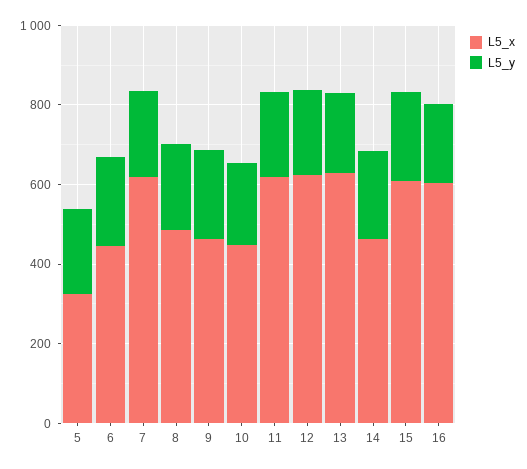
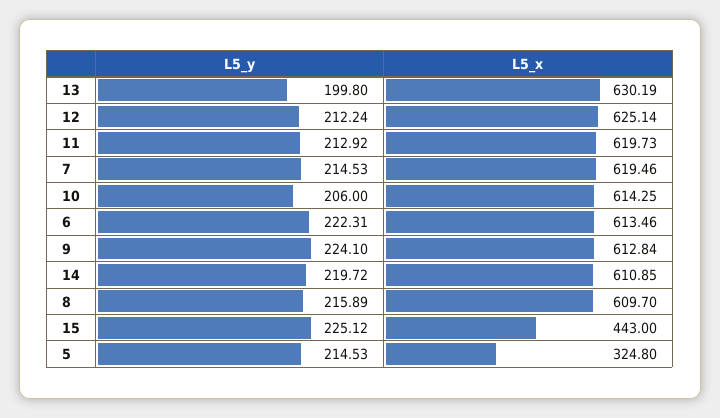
  {
    "L5_x": {
      "5": 324.8,
-     "6": 450,
+     "6": 613.46,
      "7": 619.46,
-     "8": 500,
+     "8": 609.7,
-     "9": 450,
+     "9": 612.84,
-     "10": 450,
+     "10": 614.25,
      "11": 619.73,
      "12": 625.14,
      "13": 630.19,
-     "14": 450,
+     "14": 610.85,
-     "15": 600,
+     "15": 443
-     "16": 600
    },
    "L5_y": {
      "5": 214.53,
      "6": 222.31,
      "7": 214.53,
      "8": 215.89,
      "9": 224.1,
      "10": 206,
      "11": 212.92,
      "12": 212.24,
      "13": 199.8,
      "14": 219.72,
-     "15": 225.12,
+     "15": 225.12
-     "16": 200
    }
  }

